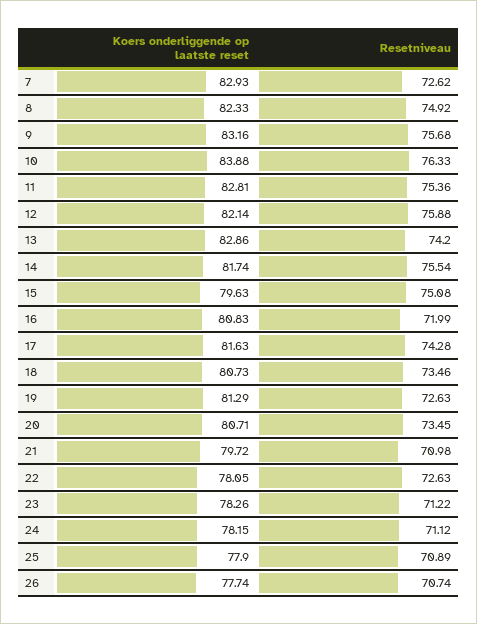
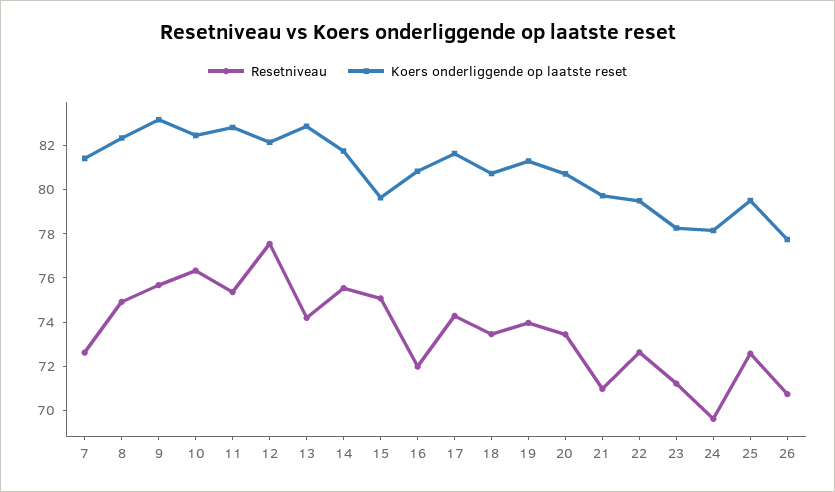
  {
    "Koers onderliggende op laatste reset": {
-     "7": 82.93,
+     "7": 81.5,
      "8": 82.33,
      "9": 83.16,
-     "10": 83.88,
+     "10": 82.5,
      "11": 82.81,
      "12": 82.14,
      "13": 82.86,
      "14": 81.74,
      "15": 79.63,
      "16": 80.83,
      "17": 81.63,
      "18": 80.73,
      "19": 81.29,
      "20": 80.71,
      "21": 79.72,
-     "22": 78.05,
+     "22": 79.5,
      "23": 78.26,
      "24": 78.15,
-     "25": 77.9,
+     "25": 79.5,
      "26": 77.74
    },
    "Resetniveau": {
      "7": 72.62,
      "8": 74.92,
      "9": 75.68,
      "10": 76.33,
      "11": 75.36,
-     "12": 75.88,
+     "12": 77.5,
      "13": 74.2,
      "14": 75.54,
      "15": 75.08,
      "16": 71.99,
      "17": 74.28,
      "18": 73.46,
-     "19": 72.63,
+     "19": 74,
      "20": 73.45,
      "21": 70.98,
      "22": 72.63,
      "23": 71.22,
-     "24": 71.12,
+     "24": 69.5,
-     "25": 70.89,
+     "25": 72.5,
      "26": 70.74
    }
  }

